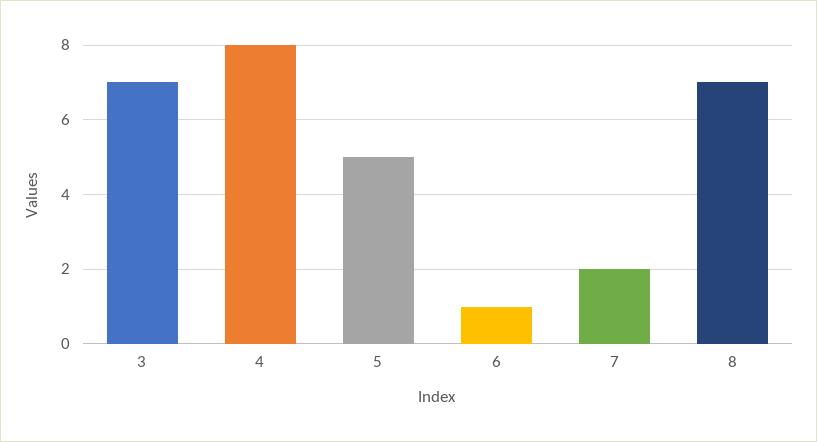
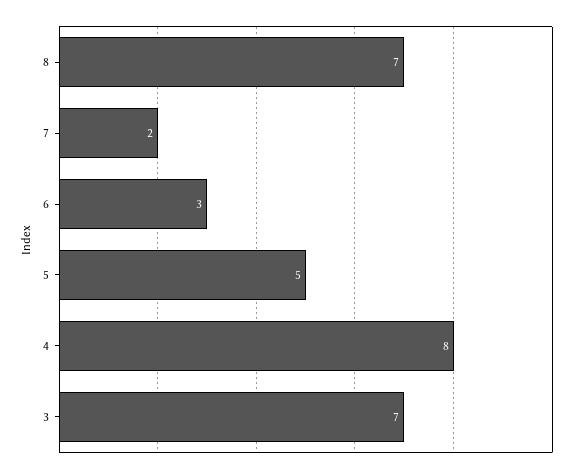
  {
    "3": 7,
    "4": 8,
    "5": 5,
-   "6": 1,
+   "6": 3,
    "7": 2,
    "8": 7
  }

